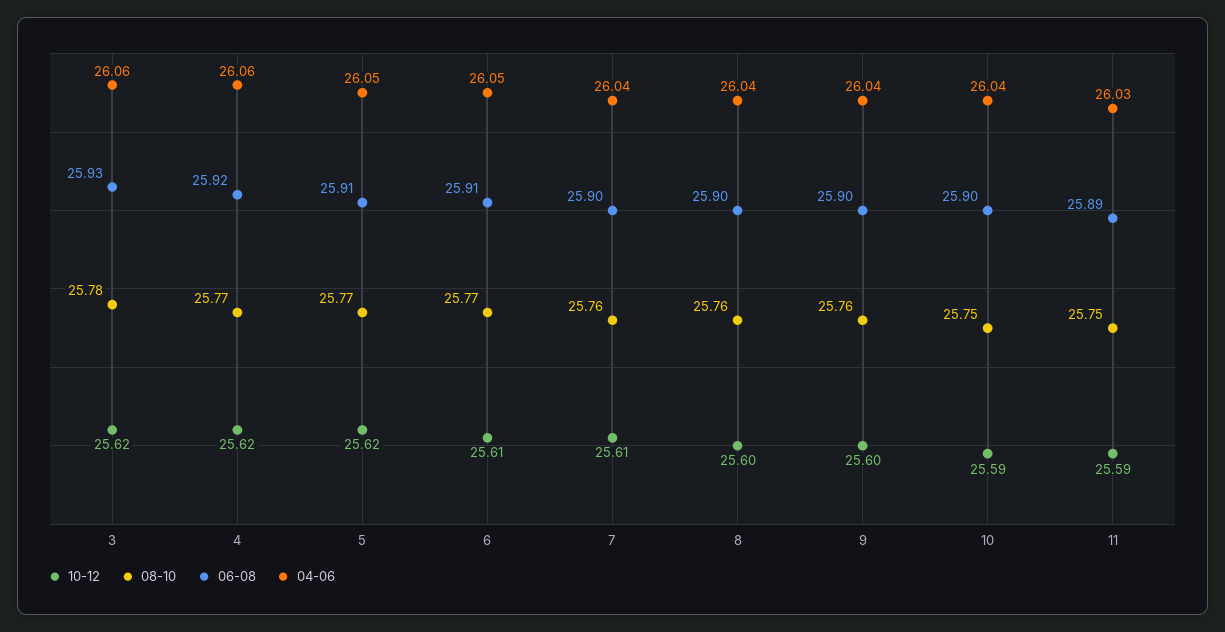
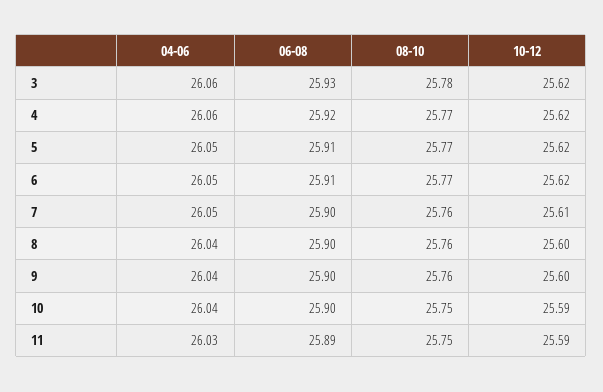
  {
    "10-12": {
      "3": 25.62,
      "4": 25.62,
      "5": 25.62,
-     "6": 25.61,
+     "6": 25.62,
      "7": 25.61,
      "8": 25.6,
      "9": 25.6,
      "10": 25.59,
      "11": 25.59
    },
    "08-10": {
      "3": 25.78,
      "4": 25.77,
      "5": 25.77,
      "6": 25.77,
      "7": 25.76,
      "8": 25.76,
      "9": 25.76,
      "10": 25.75,
      "11": 25.75
    },
    "06-08": {
      "3": 25.93,
      "4": 25.92,
      "5": 25.91,
      "6": 25.91,
      "7": 25.9,
      "8": 25.9,
      "9": 25.9,
      "10": 25.9,
      "11": 25.89
    },
    "04-06": {
      "3": 26.06,
      "4": 26.06,
      "5": 26.05,
      "6": 26.05,
-     "7": 26.04,
+     "7": 26.05,
      "8": 26.04,
      "9": 26.04,
      "10": 26.04,
      "11": 26.03
    }
  }

